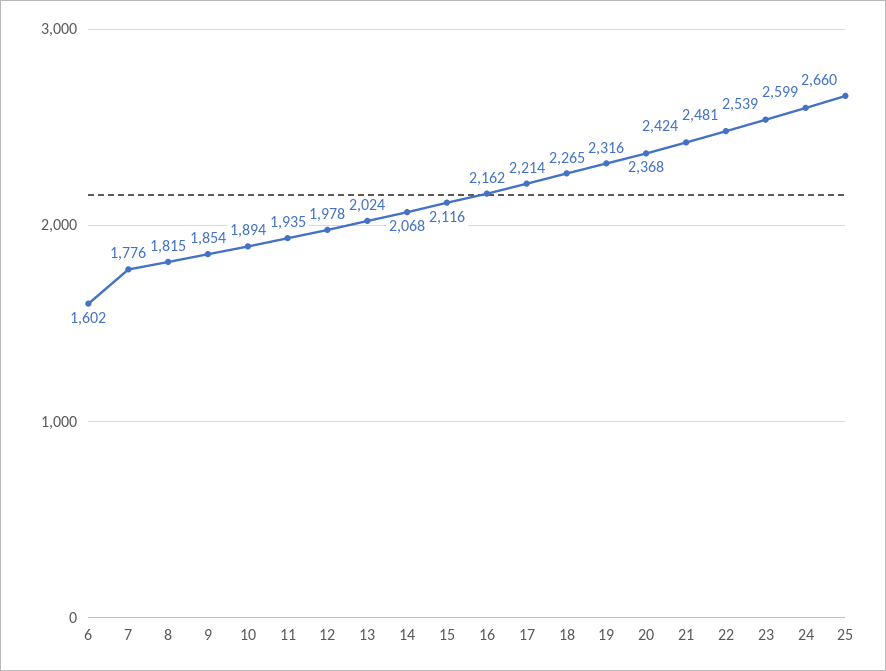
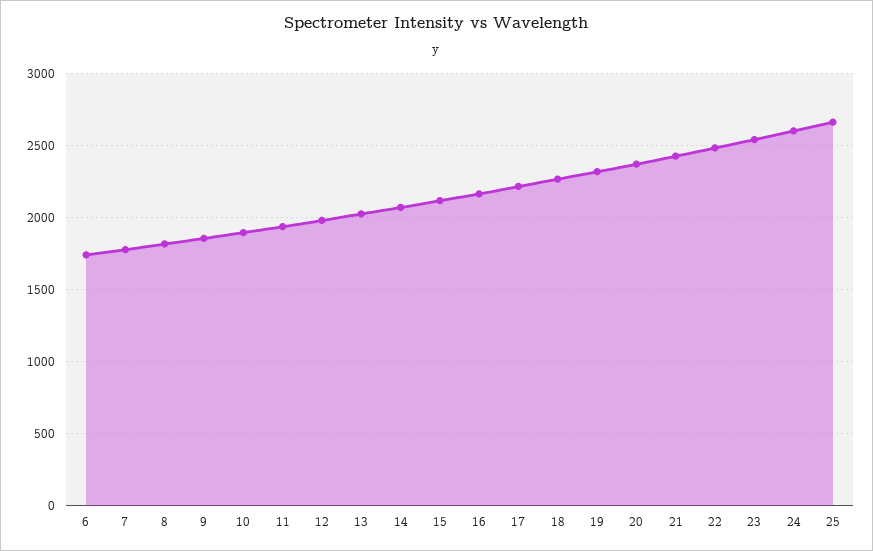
  {
-   "6": 1602,
+   "6": 1750,
    "7": 1776,
    "8": 1815,
    "9": 1854,
    "10": 1894,
    "11": 1935,
    "12": 1978,
    "13": 2024,
    "14": 2068,
    "15": 2116,
    "16": 2162,
    "17": 2214,
    "18": 2265,
    "19": 2316,
    "20": 2368,
    "21": 2424,
    "22": 2481,
    "23": 2539,
    "24": 2599,
    "25": 2660
  }

